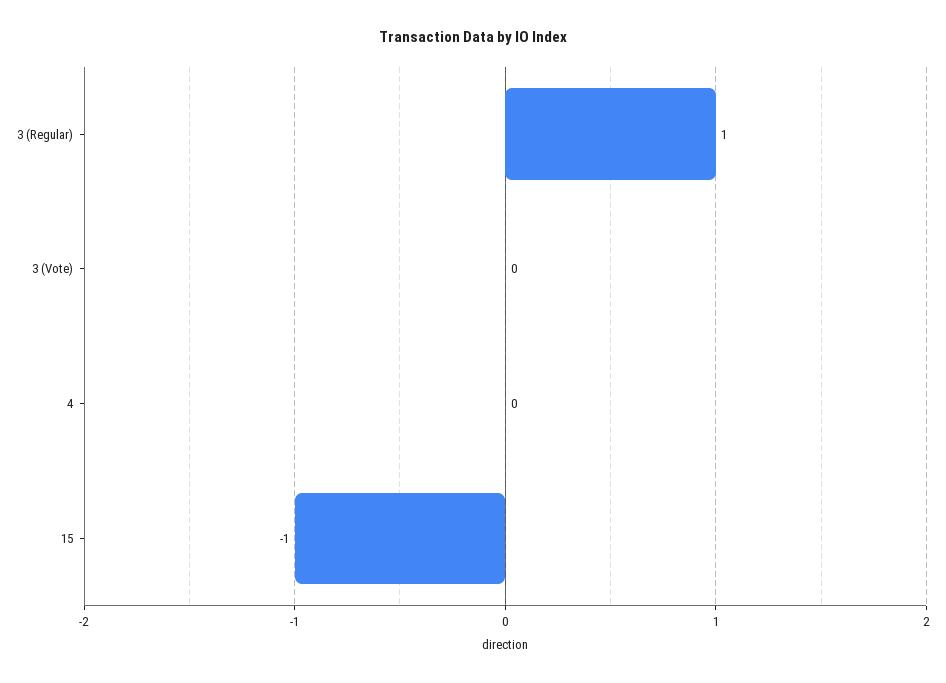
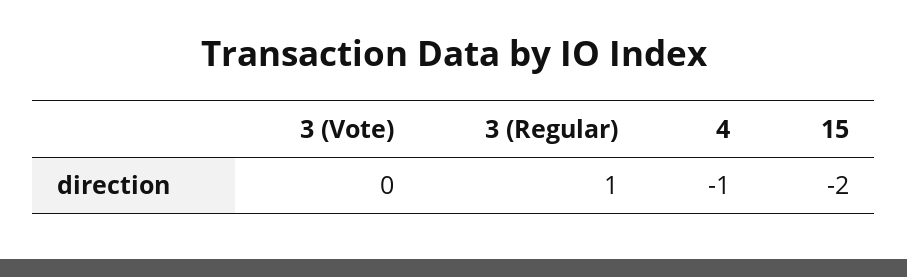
  {
    "3 (Regular)": 1,
    "3 (Vote)": 0,
-   "4": 0,
+   "4": -1,
-   "15": -1
+   "15": -2
  }

